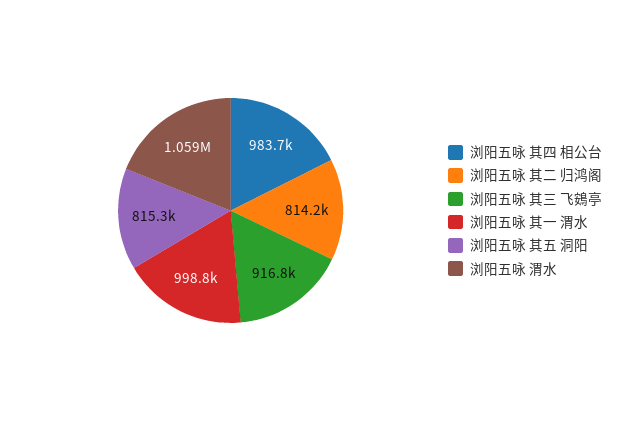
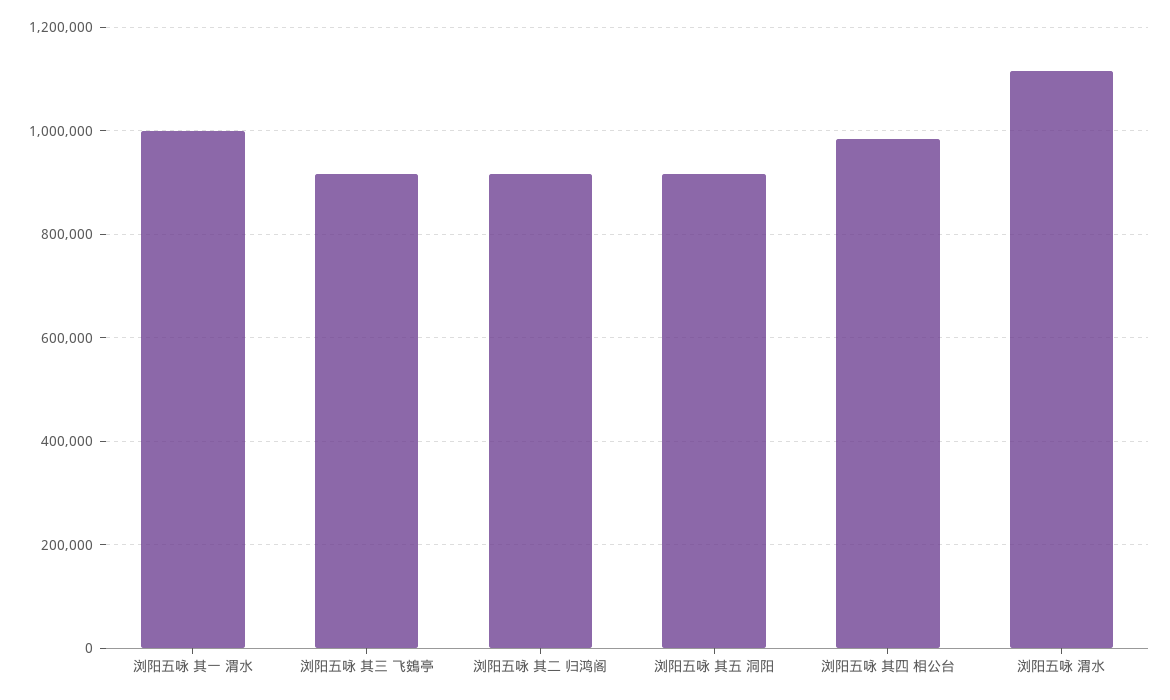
  {
    "浏阳五咏 其四 相公台": 983700,
-   "浏阳五咏 其二 归鸿阁": 814200,
+   "浏阳五咏 其二 归鸿阁": 920000,
    "浏阳五咏 其三 飞鴳亭": 916800,
    "浏阳五咏 其一 渭水": 998800,
-   "浏阳五咏 其五 洞阳": 815300,
+   "浏阳五咏 其五 洞阳": 920000,
-   "浏阳五咏 渭水": 1059000
+   "浏阳五咏 渭水": 1120000
  }

